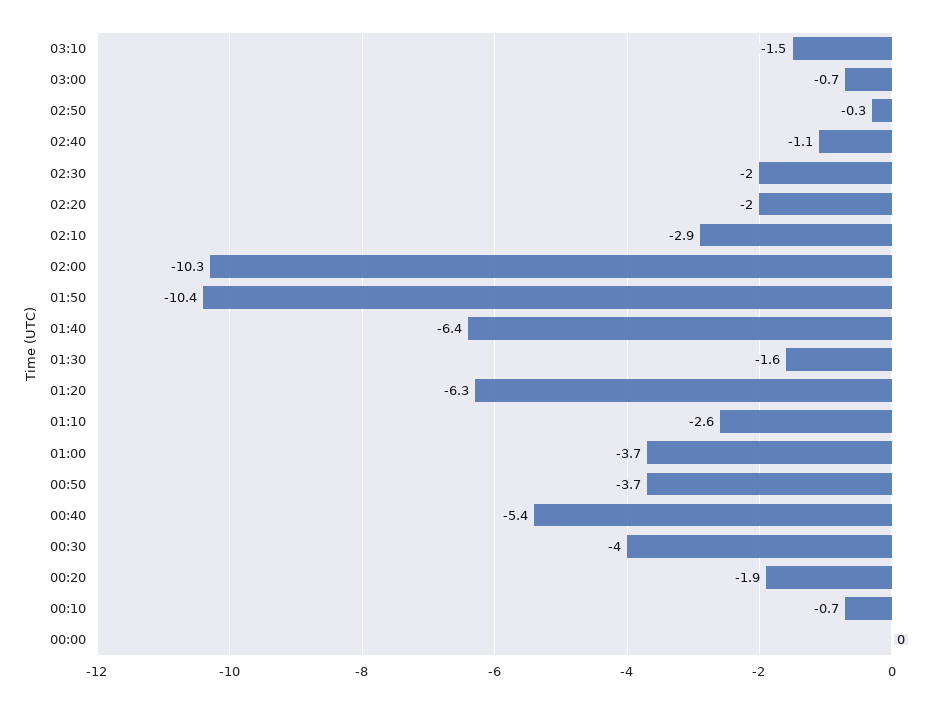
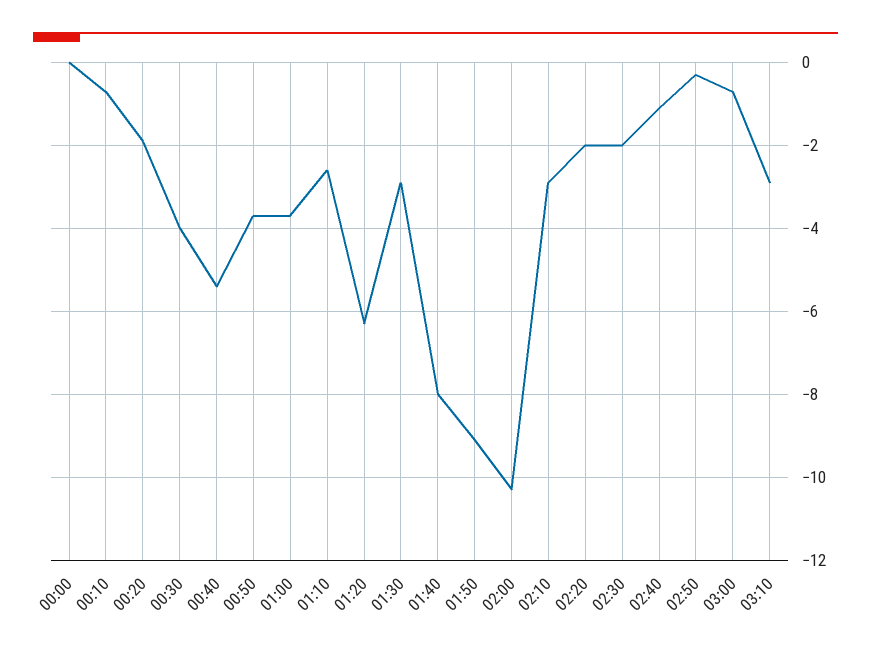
  {
-   "03:10": -1.5,
+   "03:10": -3,
    "03:00": -0.7,
    "02:50": -0.3,
    "02:40": -1.1,
    "02:30": -2,
    "02:20": -2,
    "02:10": -2.9,
    "02:00": -10.3,
-   "01:50": -10.4,
+   "01:50": -9,
-   "01:40": -6.4,
+   "01:40": -8,
-   "01:30": -1.6,
+   "01:30": -3,
    "01:20": -6.3,
    "01:10": -2.6,
    "01:00": -3.7,
    "00:50": -3.7,
    "00:40": -5.4,
    "00:30": -4,
    "00:20": -1.9,
    "00:10": -0.7,
    "00:00": 0
  }

